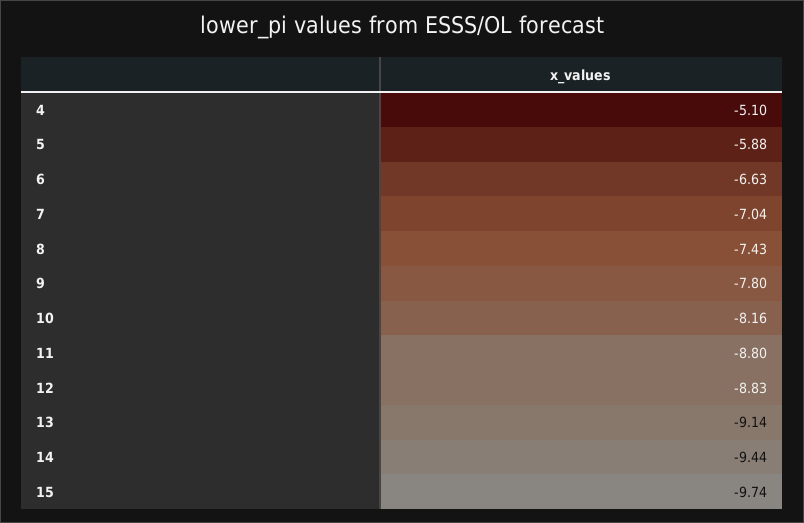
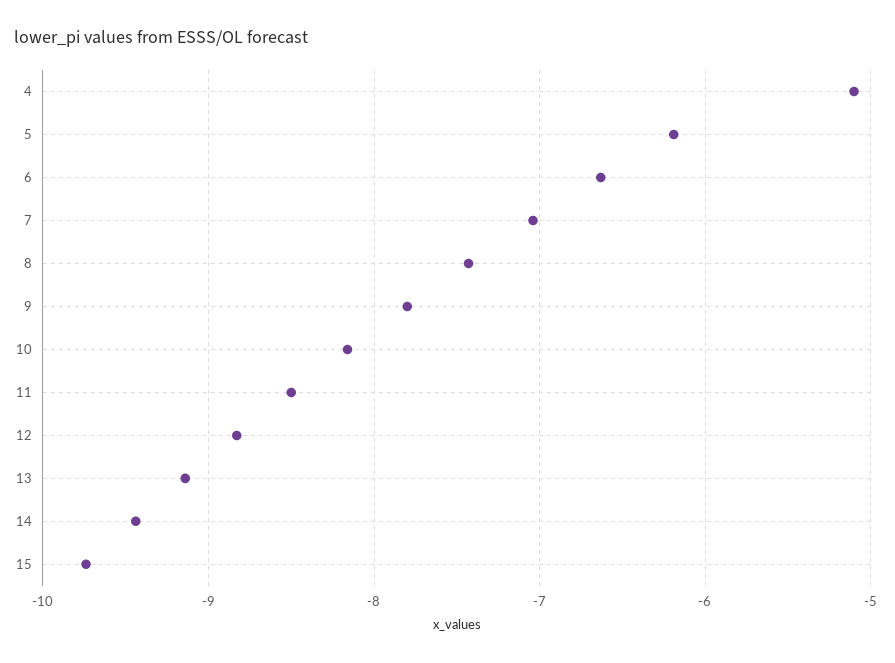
  {
    "4": -5.1,
-   "5": -5.88,
+   "5": -6.2,
    "6": -6.63,
    "7": -7.04,
    "8": -7.43,
    "9": -7.8,
    "10": -8.16,
-   "11": -8.8,
+   "11": -8.5,
    "12": -8.83,
    "13": -9.14,
    "14": -9.44,
    "15": -9.74
  }

